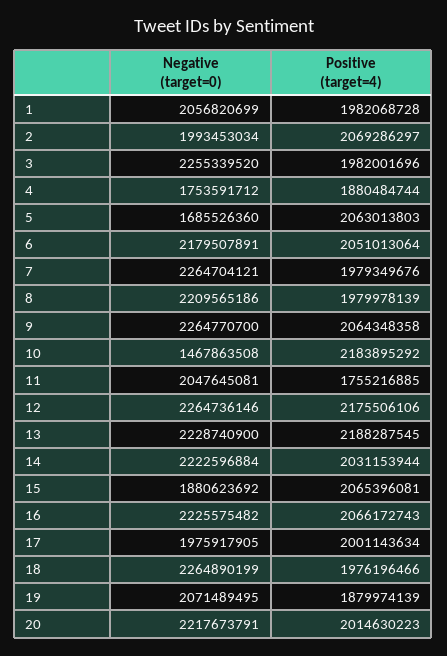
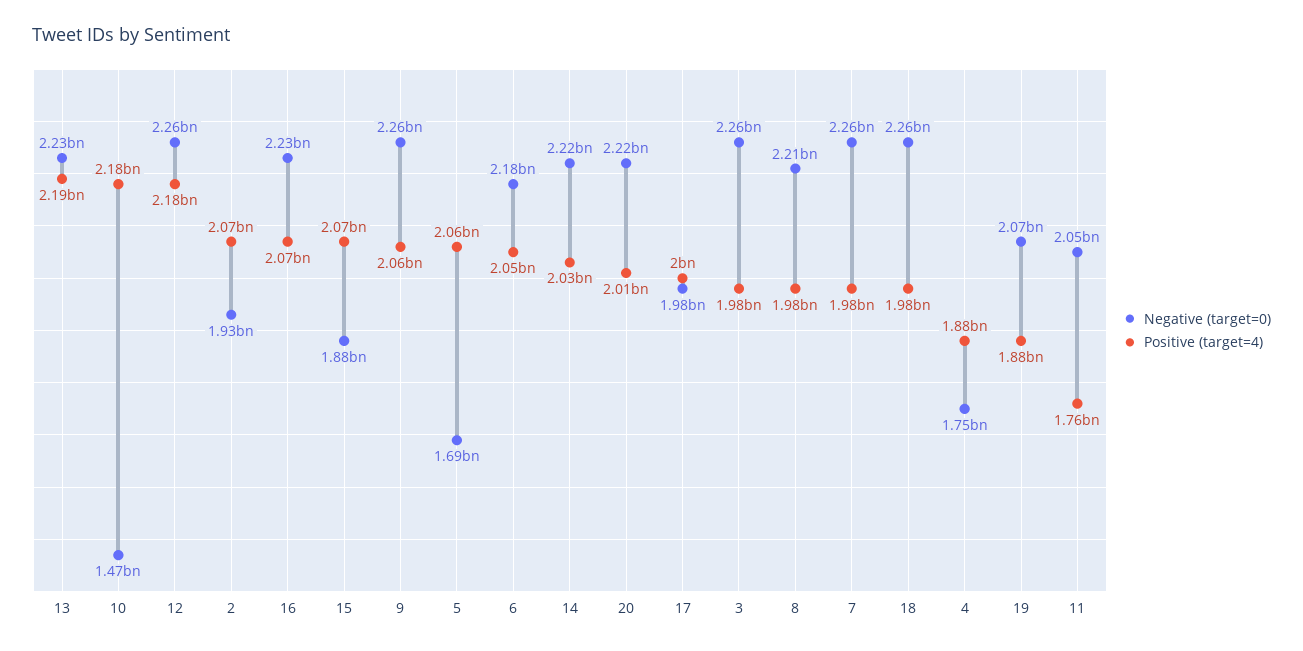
  {
    "Negative (target=0)": {
-     "1": 2056820699,
-     "2": 1993453034,
+     "2": 1930000000,
      "3": 2255339520,
      "4": 1753591712,
      "5": 1685526360,
      "6": 2179507891,
      "7": 2264704121,
      "8": 2209565186,
      "9": 2264770700,
      "10": 1467863508,
      "11": 2047645081,
      "12": 2264736146,
      "13": 2228740900,
      "14": 2222596884,
      "15": 1880623692,
      "16": 2225575482,
      "17": 1975917905,
      "18": 2264890199,
      "19": 2071489495,
      "20": 2217673791
    },
    "Positive (target=4)": {
-     "1": 1982068728,
      "2": 2069286297,
      "3": 1982001696,
      "4": 1880484744,
      "5": 2063013803,
      "6": 2051013064,
      "7": 1979349676,
      "8": 1979978139,
      "9": 2064348358,
      "10": 2183895292,
      "11": 1755216885,
      "12": 2175506106,
      "13": 2188287545,
      "14": 2031153944,
      "15": 2065396081,
      "16": 2066172743,
      "17": 2001143634,
      "18": 1976196466,
      "19": 1879974139,
      "20": 2014630223
    }
  }

